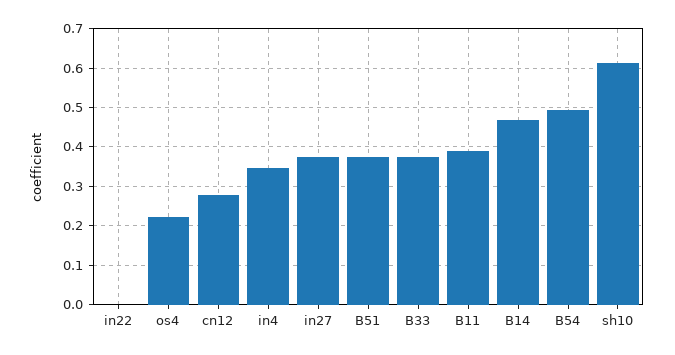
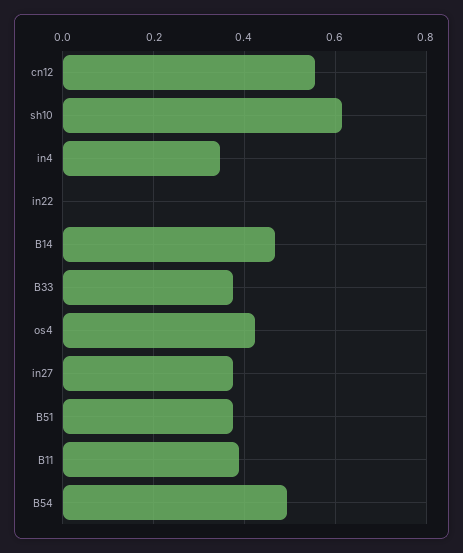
  {
    "in22": 0,
-   "os4": 0.22,
+   "os4": 0.42,
-   "cn12": 0.28,
+   "cn12": 0.56,
    "in4": 0.34,
    "in27": 0.38,
    "B51": 0.38,
    "B33": 0.38,
    "B11": 0.38,
    "B14": 0.46,
    "B54": 0.5,
    "sh10": 0.62
  }

